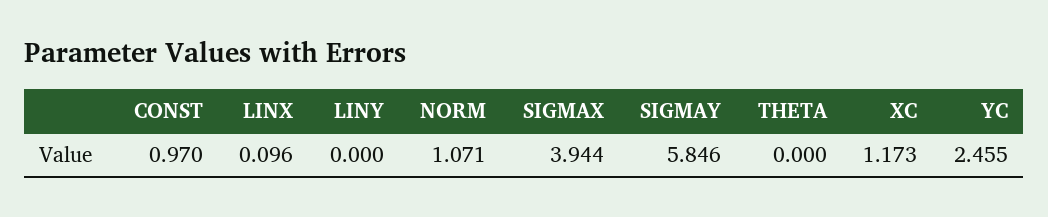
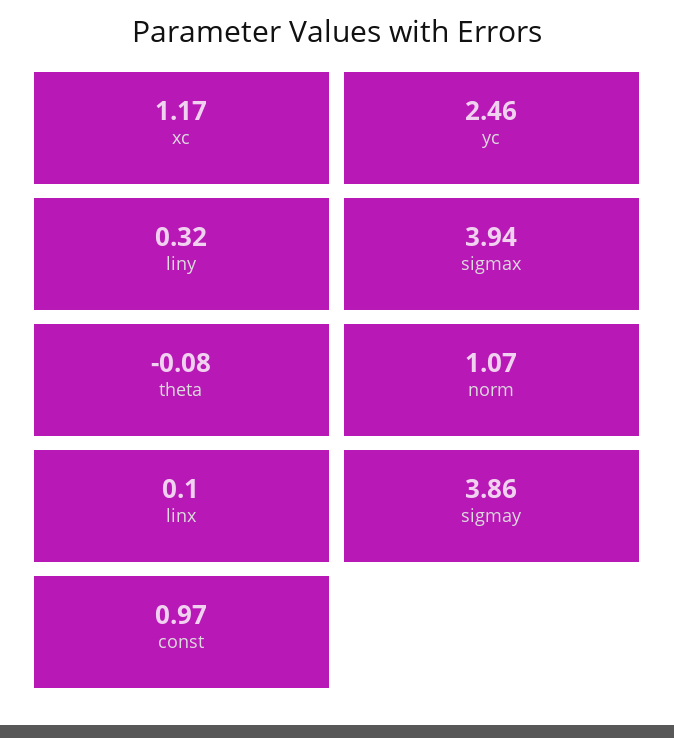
  {
    "CONST": 0.97,
    "LINX": 0.096,
-   "LINY": 0,
+   "LINY": 0.32,
    "NORM": 1.071,
    "SIGMAX": 3.944,
-   "SIGMAY": 5.846,
+   "SIGMAY": 3.86,
-   "THETA": 0,
+   "THETA": -0.08,
    "XC": 1.173,
    "YC": 2.455
  }

